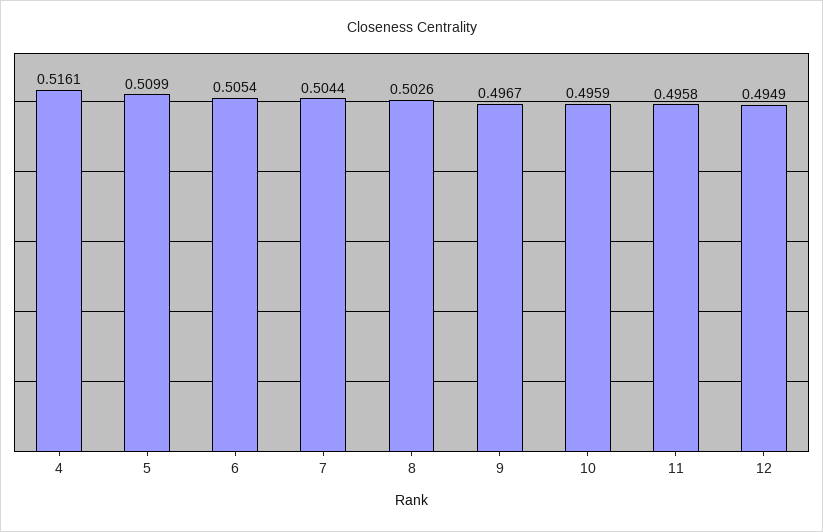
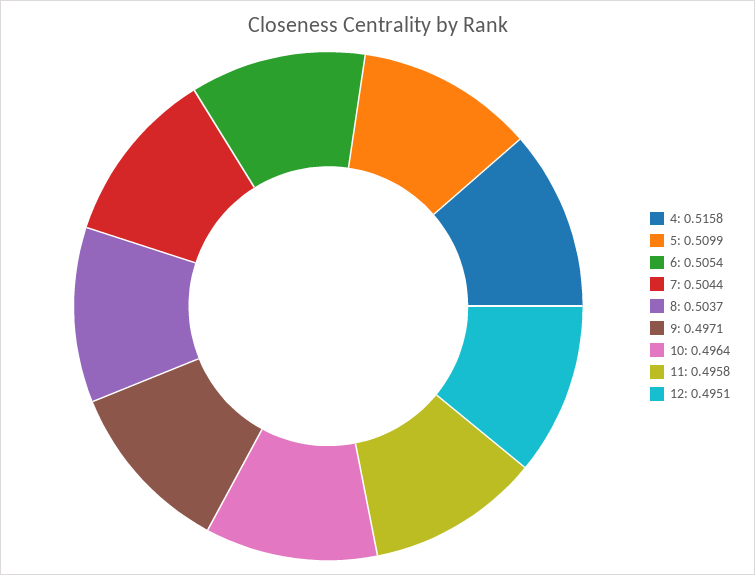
  {
-   "4": 0.5161,
+   "4": 0.5158,
    "5": 0.5099,
    "6": 0.5054,
    "7": 0.5044,
-   "8": 0.5026,
+   "8": 0.5037,
-   "9": 0.4967,
+   "9": 0.4971,
-   "10": 0.4959,
+   "10": 0.4964,
    "11": 0.4958,
-   "12": 0.4949
+   "12": 0.4951
  }

